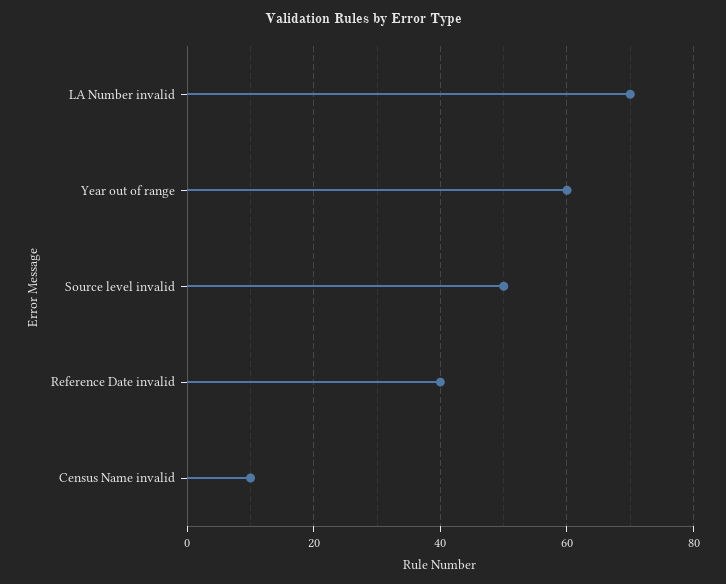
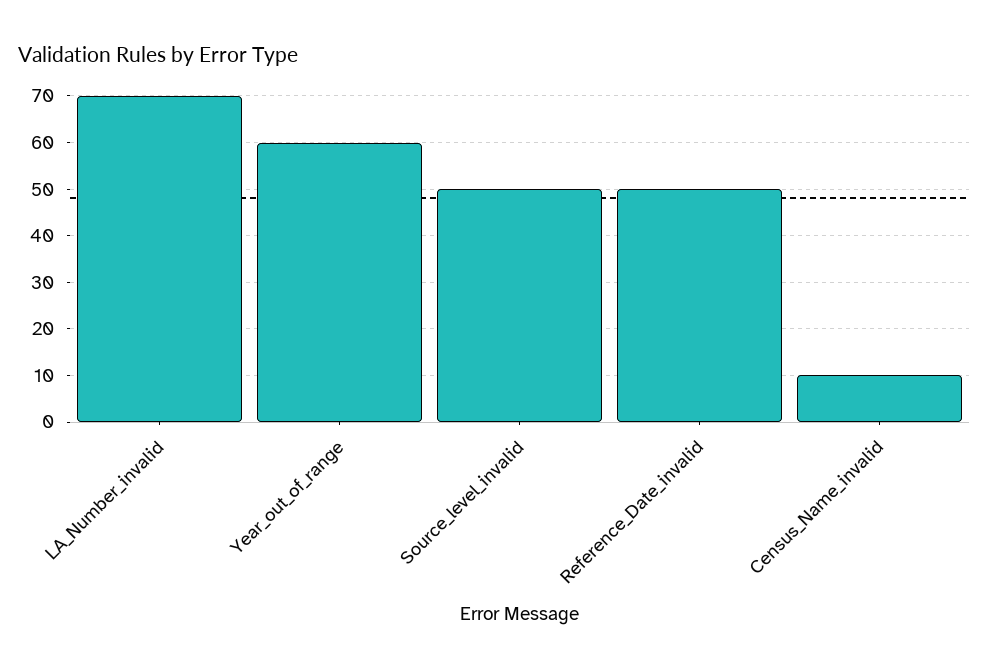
  {
    "LA Number invalid": 70,
    "Year out of range": 60,
    "Source level invalid": 50,
-   "Reference Date invalid": 40,
+   "Reference Date invalid": 50,
    "Census Name invalid": 10
  }

